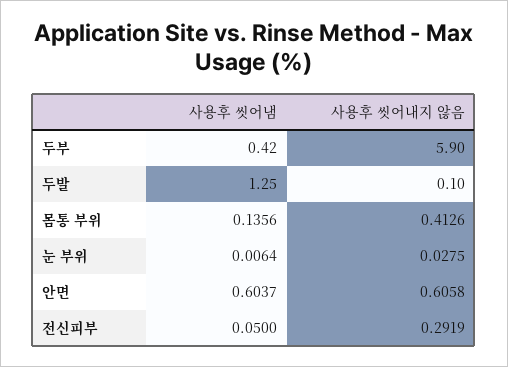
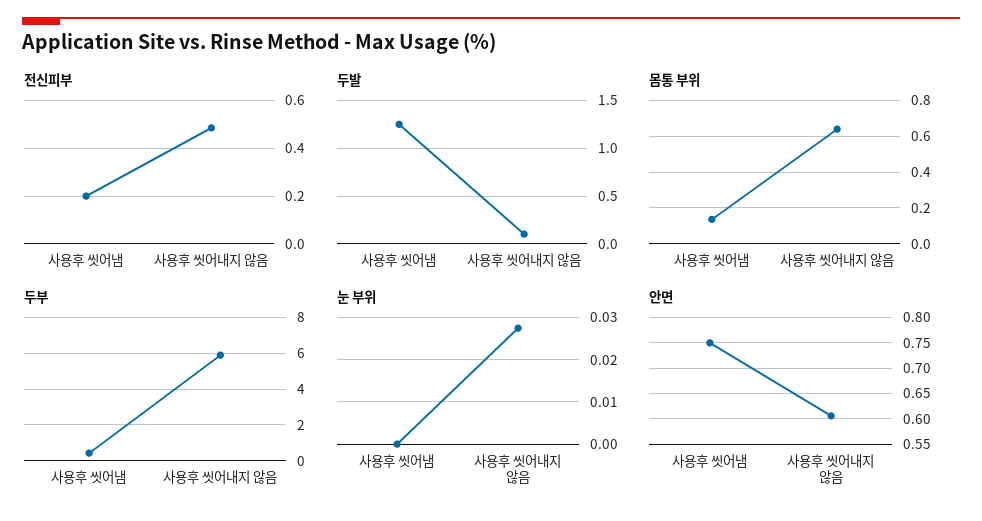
  {
    "두부": {
      "사용후 씻어냄": 0.42,
      "사용후 씻어내지 않음": 5.9
    },
    "두발": {
      "사용후 씻어냄": 1.25,
      "사용후 씻어내지 않음": 0.1
    },
    "몸통 부위": {
      "사용후 씻어냄": 0.1356,
-     "사용후 씻어내지 않음": 0.4126
+     "사용후 씻어내지 않음": 0.65
    },
    "눈 부위": {
-     "사용후 씻어냄": 0.0064,
+     "사용후 씻어냄": 0,
      "사용후 씻어내지 않음": 0.0275
    },
    "안면": {
-     "사용후 씻어냄": 0.6037,
+     "사용후 씻어냄": 0.75,
      "사용후 씻어내지 않음": 0.6058
    },
    "전신피부": {
-     "사용후 씻어냄": 0.05,
+     "사용후 씻어냄": 0.2,
-     "사용후 씻어내지 않음": 0.2919
+     "사용후 씻어내지 않음": 0.5
    }
  }

